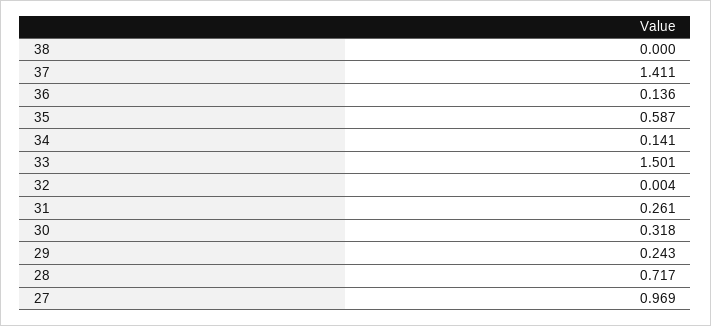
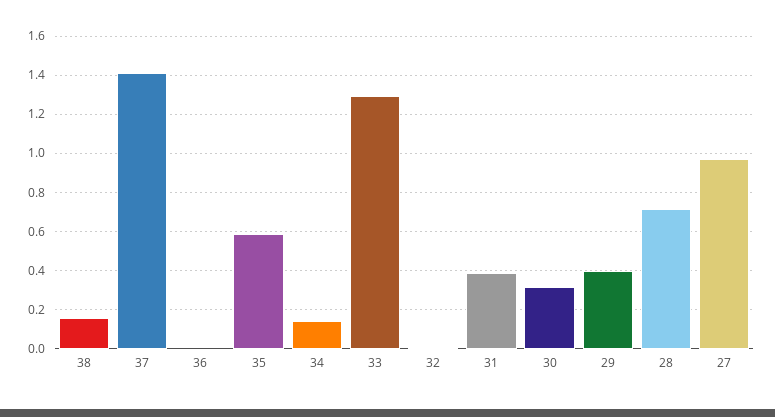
  {
-   "38": 0,
+   "38": 0.15,
    "37": 1.411,
-   "36": 0.136,
+   "36": 0,
    "35": 0.587,
    "34": 0.141,
-   "33": 1.501,
+   "33": 1.3,
    "32": 0.004,
-   "31": 0.261,
+   "31": 0.4,
    "30": 0.318,
-   "29": 0.243,
+   "29": 0.4,
    "28": 0.717,
    "27": 0.969
  }

